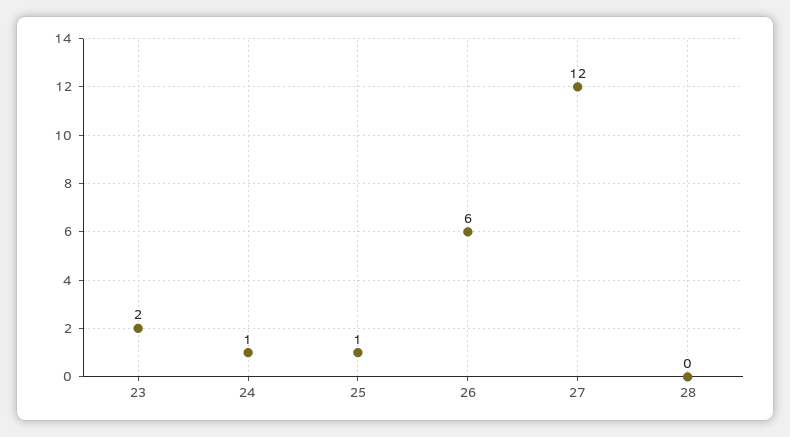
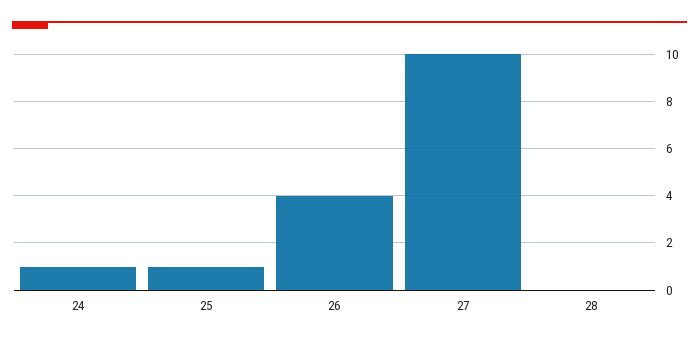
  {
-   "23": 2,
    "24": 1,
    "25": 1,
-   "26": 6,
+   "26": 4,
-   "27": 12,
+   "27": 10,
    "28": 0
  }

